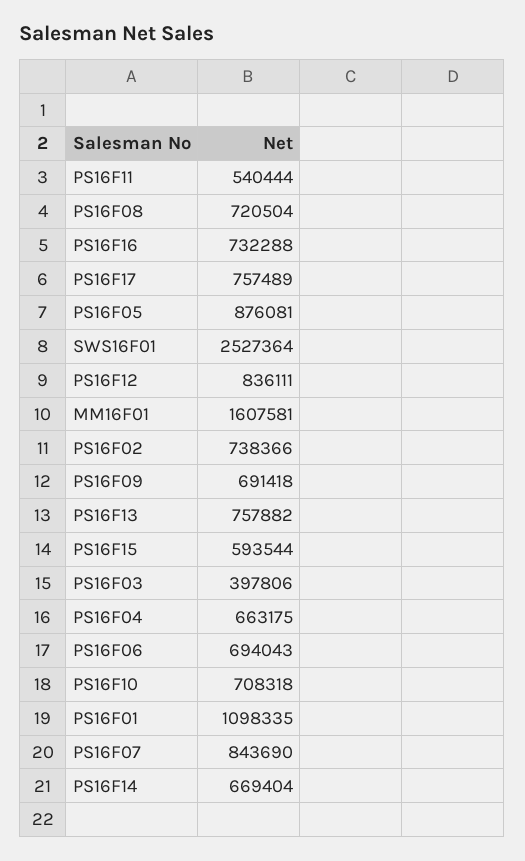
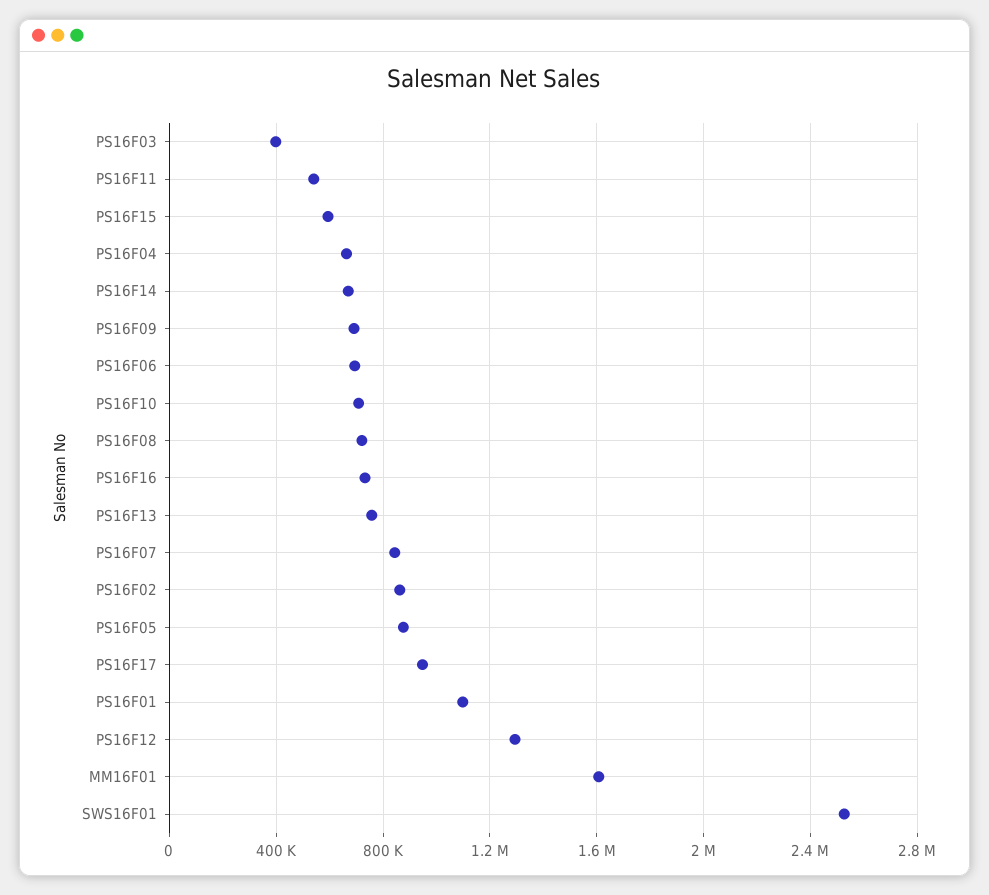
  {
    "PS16F11": 540444,
    "PS16F08": 720504,
    "PS16F16": 732288,
-   "PS16F17": 757489,
+   "PS16F17": 950000,
    "PS16F05": 876081,
    "SWS16F01": 2527364,
-   "PS16F12": 836111,
+   "PS16F12": 1300000,
    "MM16F01": 1607581,
-   "PS16F02": 738366,
+   "PS16F02": 850000,
    "PS16F09": 691418,
    "PS16F13": 757882,
    "PS16F15": 593544,
    "PS16F03": 397806,
    "PS16F04": 663175,
    "PS16F06": 694043,
    "PS16F10": 708318,
    "PS16F01": 1098335,
    "PS16F07": 843690,
    "PS16F14": 669404
  }

